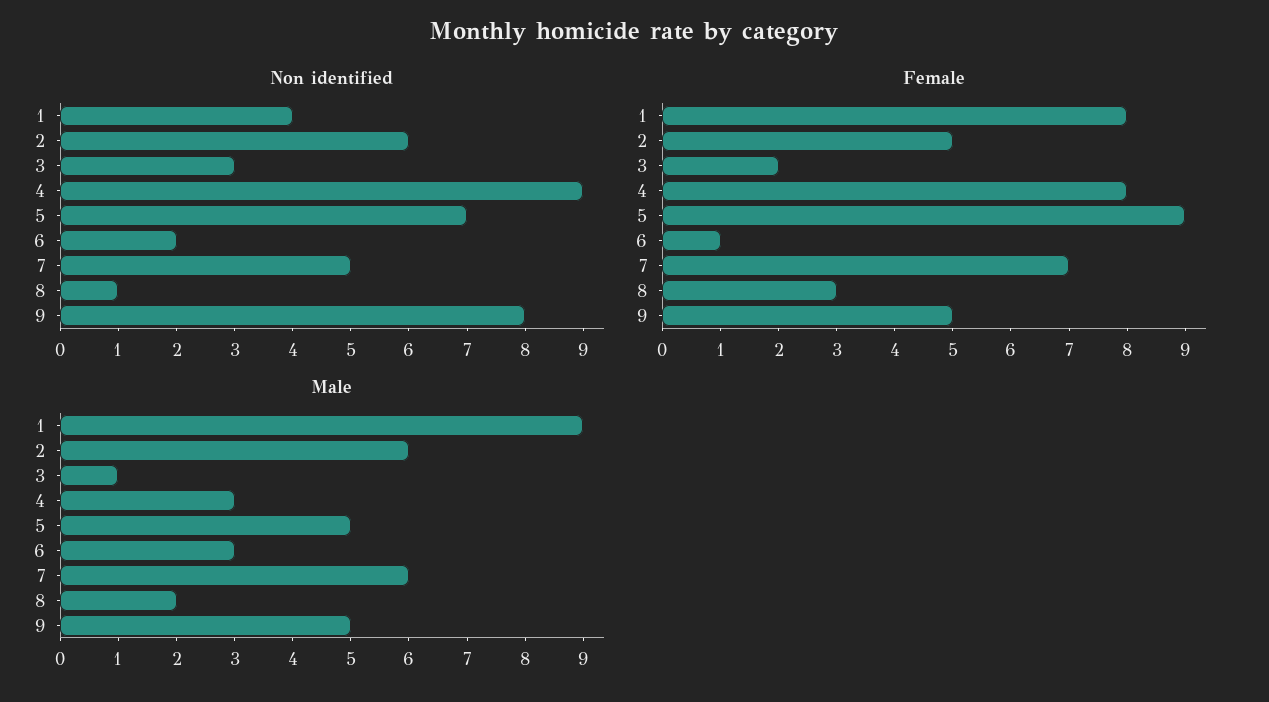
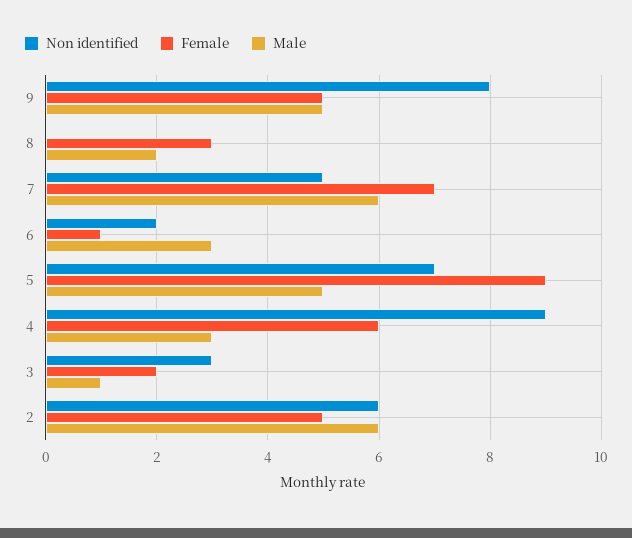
  {
    "Non identified": {
-     "1": 4,
      "2": 6,
      "3": 3,
      "4": 9,
      "5": 7,
      "6": 2,
      "7": 5,
-     "8": 1,
+     "8": 0,
      "9": 8
    },
    "Female": {
-     "1": 8,
      "2": 5,
      "3": 2,
-     "4": 8,
+     "4": 6,
      "5": 9,
      "6": 1,
      "7": 7,
      "8": 3,
      "9": 5
    },
    "Male": {
-     "1": 9,
      "2": 6,
      "3": 1,
      "4": 3,
      "5": 5,
      "6": 3,
      "7": 6,
      "8": 2,
      "9": 5
    }
  }

